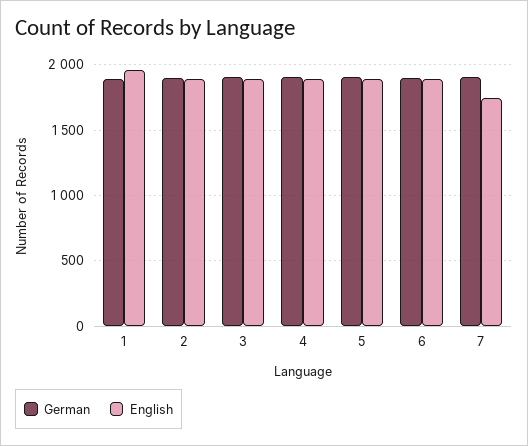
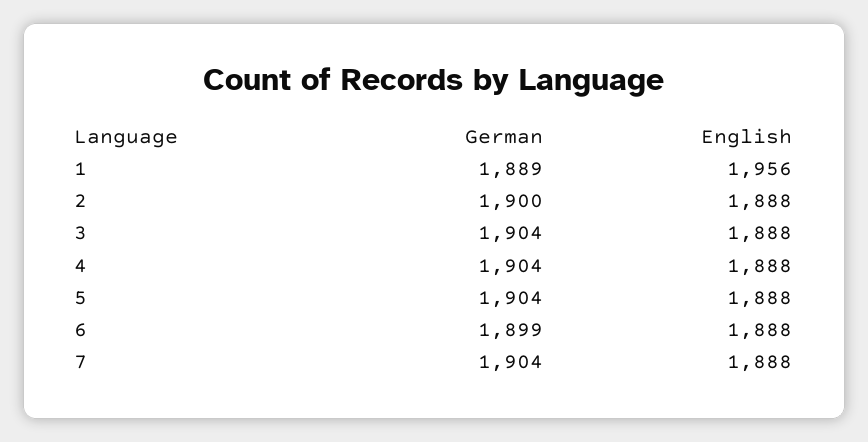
  {
    "German": {
      "1": 1889,
      "2": 1900,
      "3": 1904,
      "4": 1904,
      "5": 1904,
      "6": 1899,
      "7": 1904
    },
    "English": {
      "1": 1956,
      "2": 1888,
      "3": 1888,
      "4": 1888,
      "5": 1888,
      "6": 1888,
-     "7": 1750
+     "7": 1888
    }
  }

